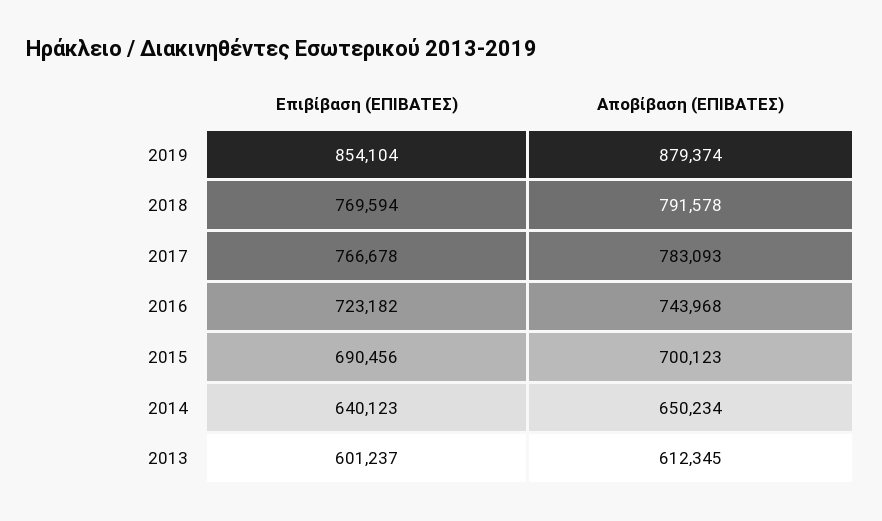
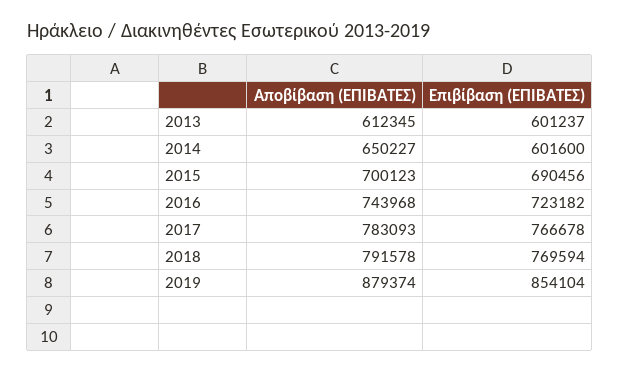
  {
    "Επιβίβαση (ΕΠΙΒΑΤΕΣ)": {
      "2019": 854104,
      "2018": 769594,
      "2017": 766678,
      "2016": 723182,
      "2015": 690456,
-     "2014": 640123,
+     "2014": 601600,
      "2013": 601237
    },
    "Αποβίβαση (ΕΠΙΒΑΤΕΣ)": {
      "2019": 879374,
      "2018": 791578,
      "2017": 783093,
      "2016": 743968,
      "2015": 700123,
-     "2014": 650234,
+     "2014": 650227,
      "2013": 612345
    }
  }

